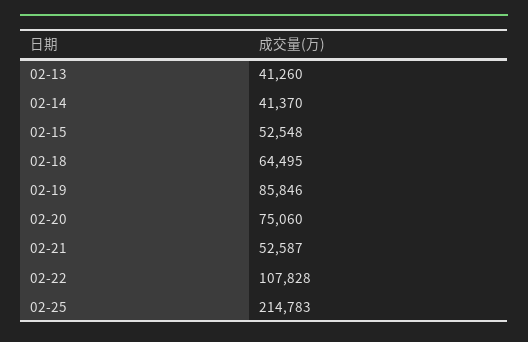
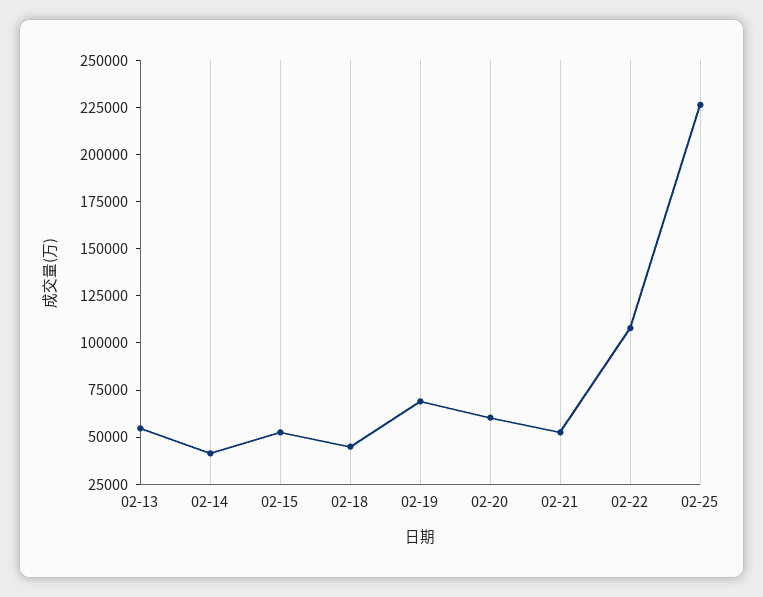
  {
-   "02-13": 41260,
+   "02-13": 55000,
    "02-14": 41370,
    "02-15": 52548,
-   "02-18": 64495,
+   "02-18": 45000,
-   "02-19": 85846,
+   "02-19": 70000,
-   "02-20": 75060,
+   "02-20": 60000,
    "02-21": 52587,
    "02-22": 107828,
-   "02-25": 214783
+   "02-25": 225000
  }

